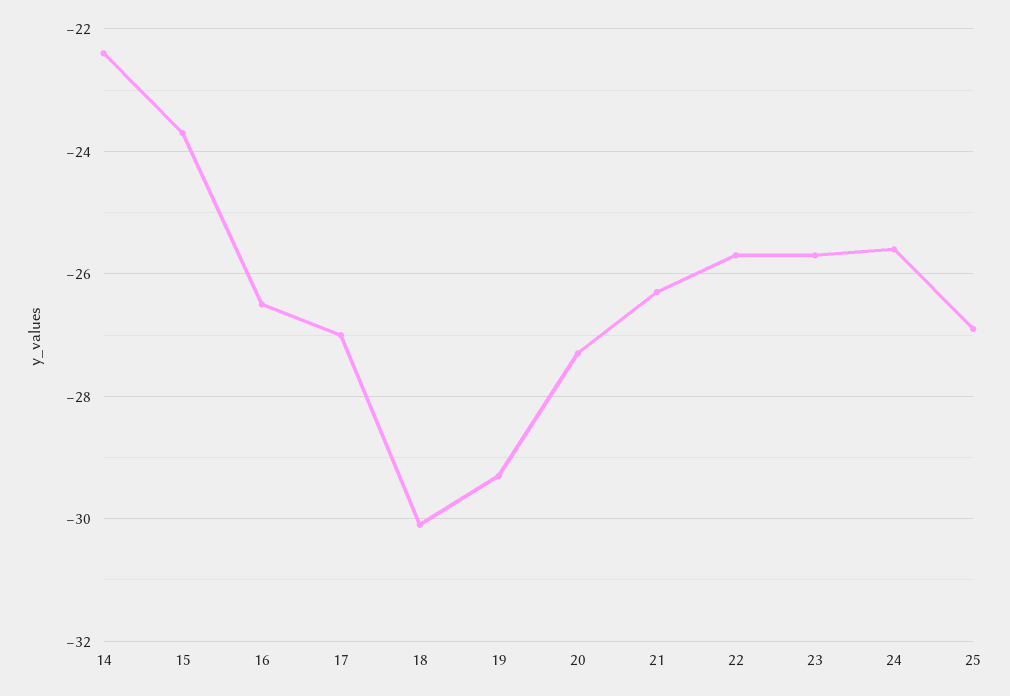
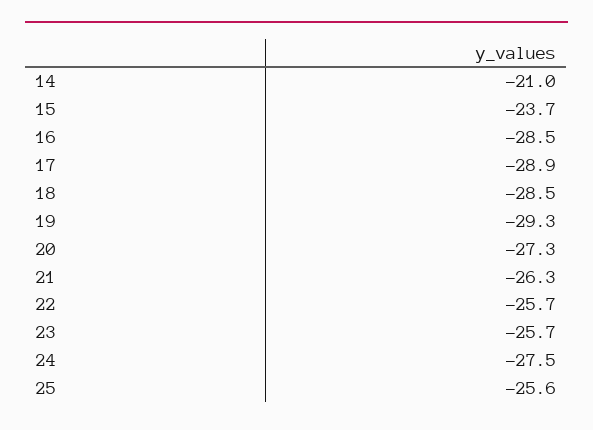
  {
-   "14": -22.5,
+   "14": -21,
    "15": -23.7,
-   "16": -26.5,
+   "16": -28.5,
-   "17": -27,
+   "17": -28.9,
-   "18": -30,
+   "18": -28.5,
    "19": -29.3,
    "20": -27.3,
    "21": -26.3,
    "22": -25.7,
    "23": -25.7,
-   "24": -25.5,
+   "24": -27.5,
-   "25": -27
+   "25": -25.6
  }

